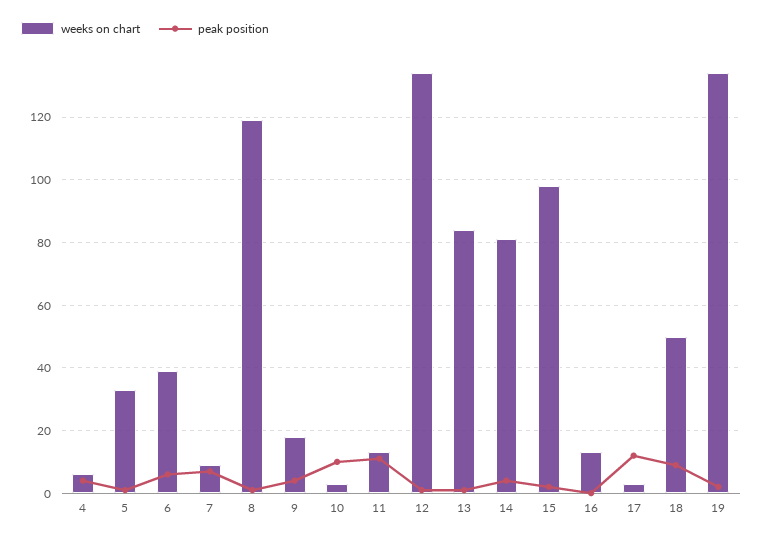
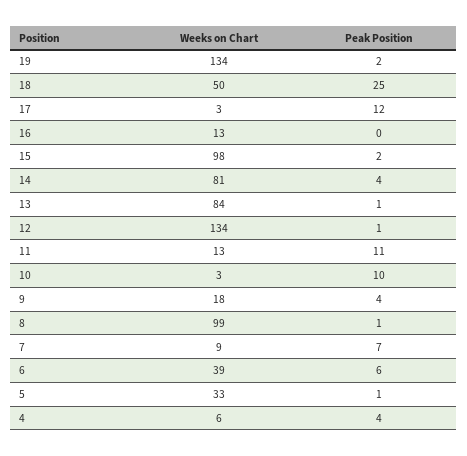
  {
    "weeks on chart": {
      "4": 6,
      "5": 33,
      "6": 39,
      "7": 9,
-     "8": 120,
+     "8": 99,
      "9": 18,
      "10": 3,
      "11": 13,
      "12": 134,
      "13": 84,
      "14": 81,
      "15": 98,
      "16": 13,
      "17": 3,
      "18": 50,
      "19": 134
    },
    "peak position": {
      "4": 4,
      "5": 1,
      "6": 6,
      "7": 7,
      "8": 1,
      "9": 4,
      "10": 10,
      "11": 11,
      "12": 1,
      "13": 1,
      "14": 4,
      "15": 2,
      "16": 0,
      "17": 12,
-     "18": 10,
+     "18": 25,
      "19": 2
    }
  }

